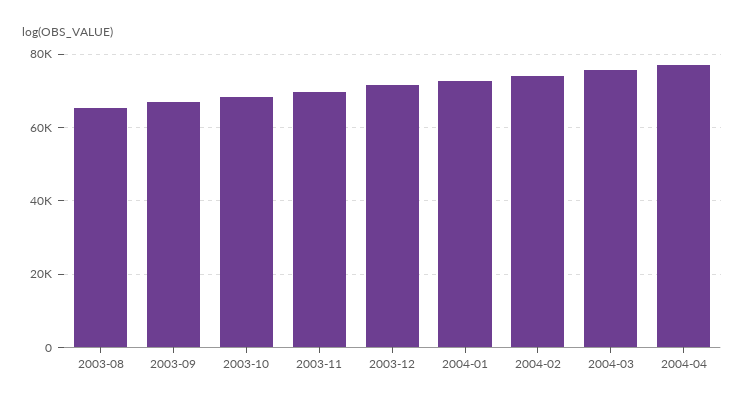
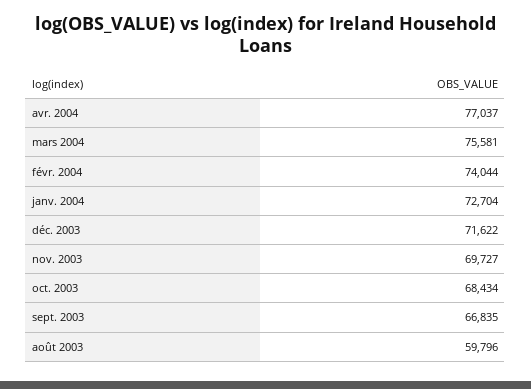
  {
-   "2003-08": 66000,
+   "2003-08": 59796,
    "2003-09": 66835,
    "2003-10": 68434,
    "2003-11": 69727,
    "2003-12": 71622,
    "2004-01": 72704,
    "2004-02": 74044,
    "2004-03": 75581,
    "2004-04": 77037
  }

